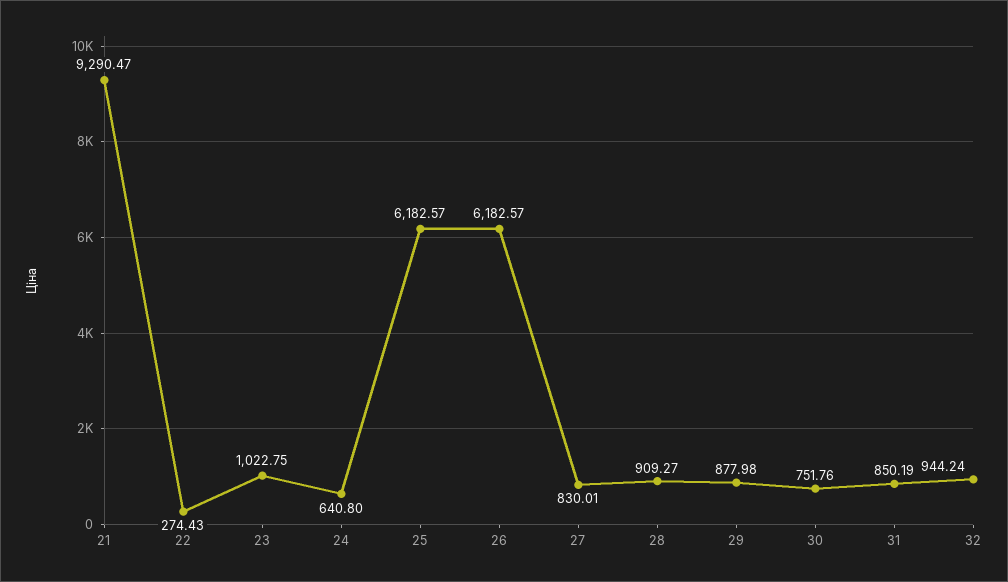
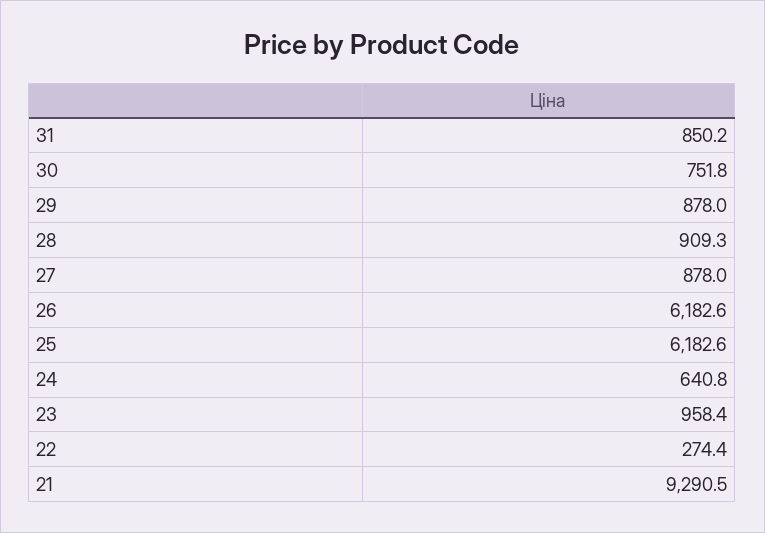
  {
    "21": 9290.47,
    "22": 274.43,
-   "23": 1022.75,
+   "23": 958.4,
    "24": 640.8,
    "25": 6182.57,
    "26": 6182.57,
-   "27": 830.01,
+   "27": 878,
    "28": 909.27,
    "29": 877.98,
    "30": 751.76,
-   "31": 850.19,
+   "31": 850.19
-   "32": 944.24
  }

